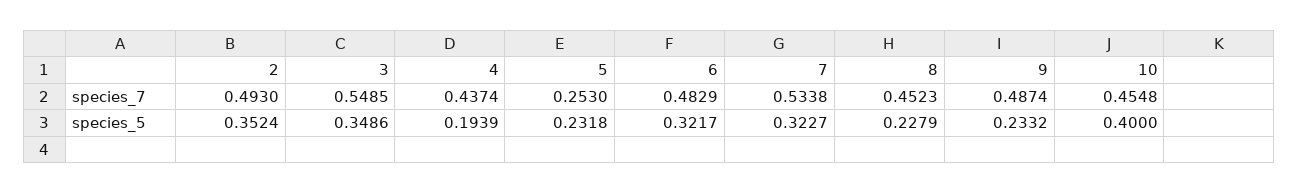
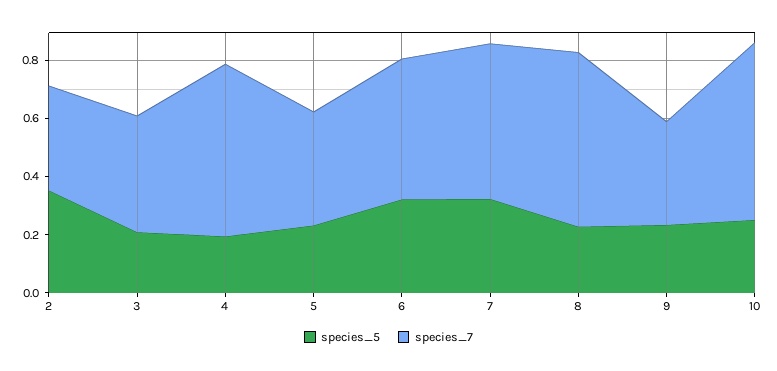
  {
    "species_7": {
-     "2": 0.493,
+     "2": 0.35,
-     "3": 0.5485,
+     "3": 0.4,
-     "4": 0.4374,
+     "4": 0.6,
-     "5": 0.253,
+     "5": 0.4,
      "6": 0.4829,
      "7": 0.5338,
-     "8": 0.4523,
+     "8": 0.6,
-     "9": 0.4874,
+     "9": 0.35,
-     "10": 0.4548
+     "10": 0.6
    },
    "species_5": {
      "2": 0.3524,
-     "3": 0.3486,
+     "3": 0.2,
      "4": 0.1939,
      "5": 0.2318,
      "6": 0.3217,
      "7": 0.3227,
      "8": 0.2279,
      "9": 0.2332,
-     "10": 0.4
+     "10": 0.25
    }
  }

